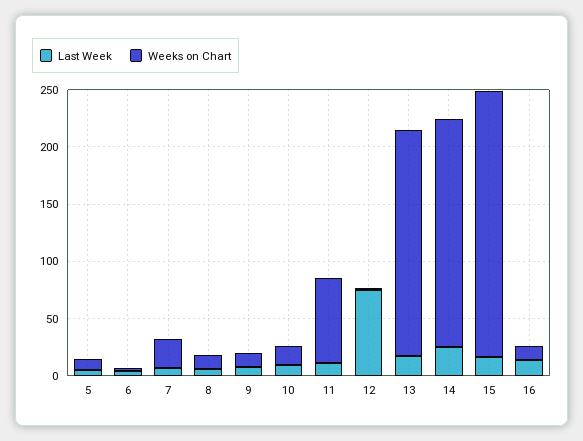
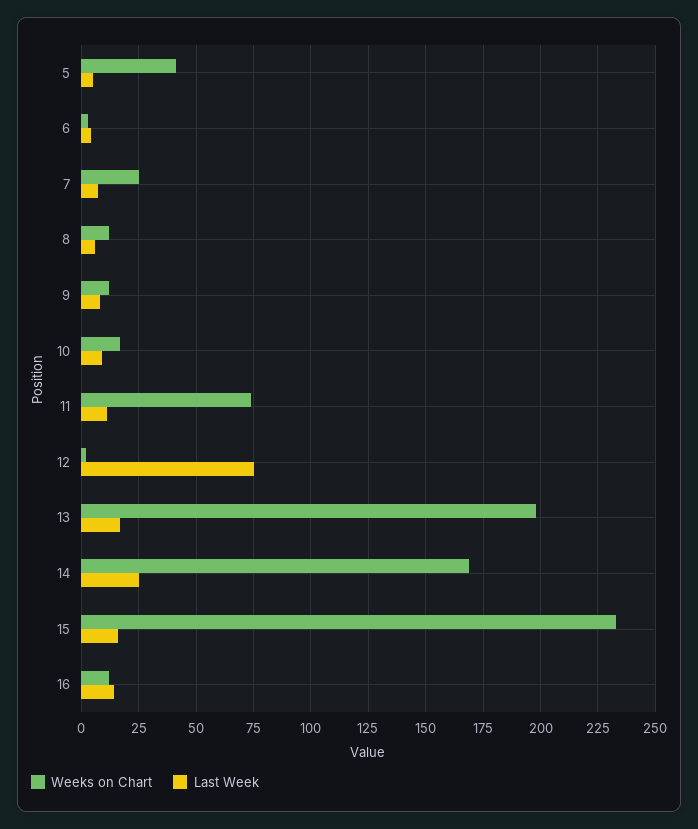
  {
    "Last Week": {
      "5": 5,
      "6": 5,
      "7": 5,
      "8": 5,
      "9": 10,
      "10": 10,
      "11": 10,
      "12": 75,
      "13": 15,
      "14": 25,
      "15": 15,
      "16": 15
    },
    "Weeks on Chart": {
-     "5": 10,
+     "5": 40,
      "6": 5,
      "7": 25,
      "8": 10,
      "9": 10,
      "10": 15,
      "11": 75,
      "12": 0,
      "13": 200,
-     "14": 200,
+     "14": 170,
      "15": 235,
      "16": 10
    }
  }

